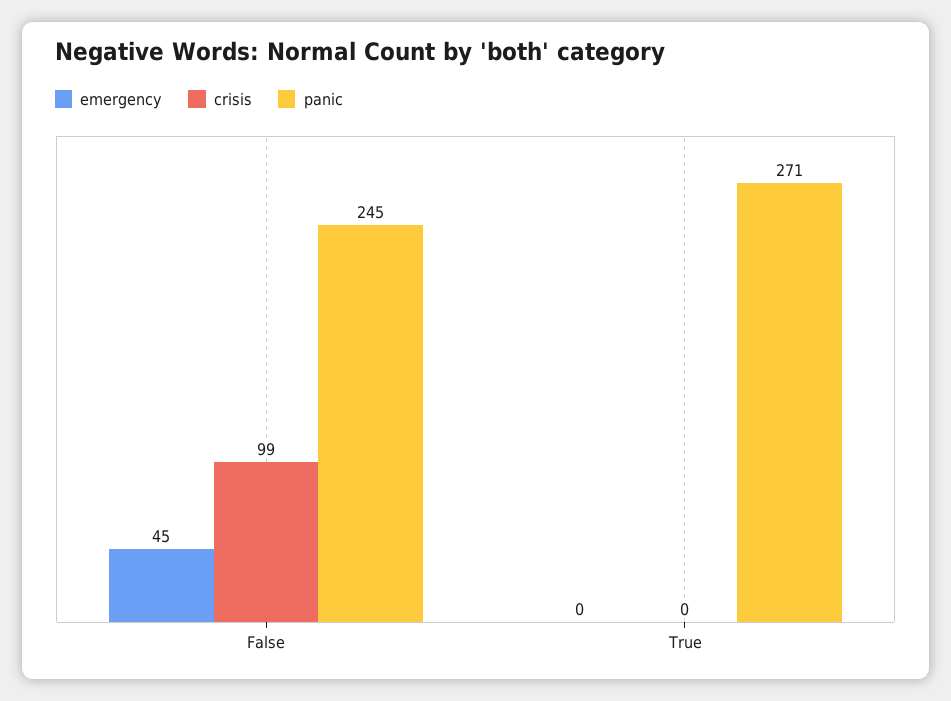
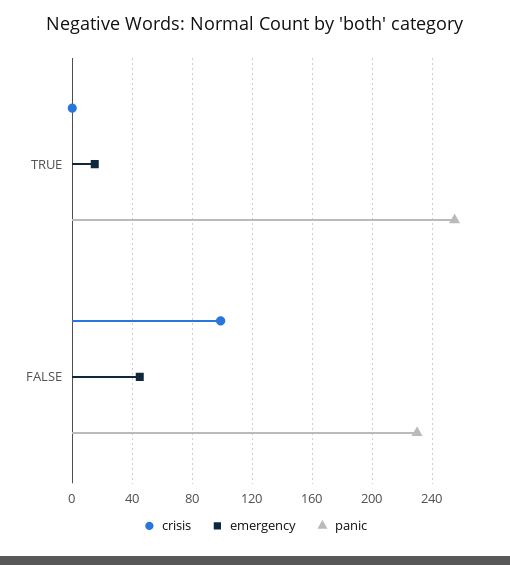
  {
    "emergency": {
      "False": 45,
-     "True": 0
+     "True": 15
    },
    "crisis": {
      "False": 99,
      "True": 0
    },
    "panic": {
-     "False": 245,
+     "False": 230,
-     "True": 271
+     "True": 255
    }
  }

